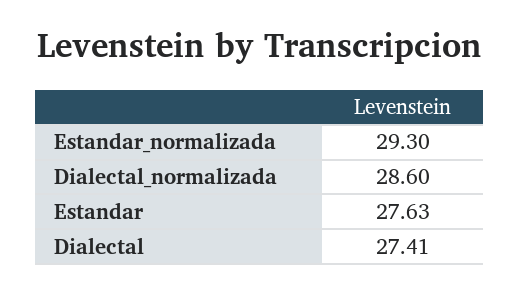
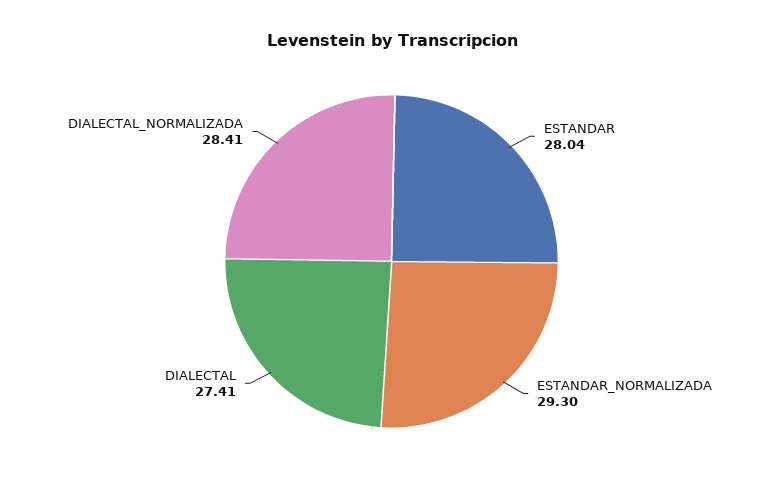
  {
    "Estandar_normalizada": 29.3,
-   "Dialectal_normalizada": 28.6,
+   "Dialectal_normalizada": 28.41,
-   "Estandar": 27.63,
+   "Estandar": 28.04,
    "Dialectal": 27.41
  }

